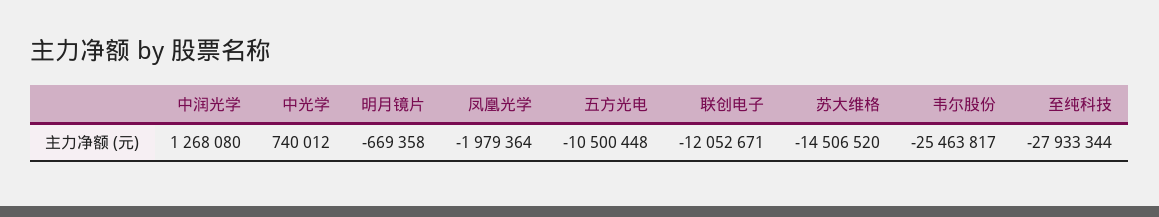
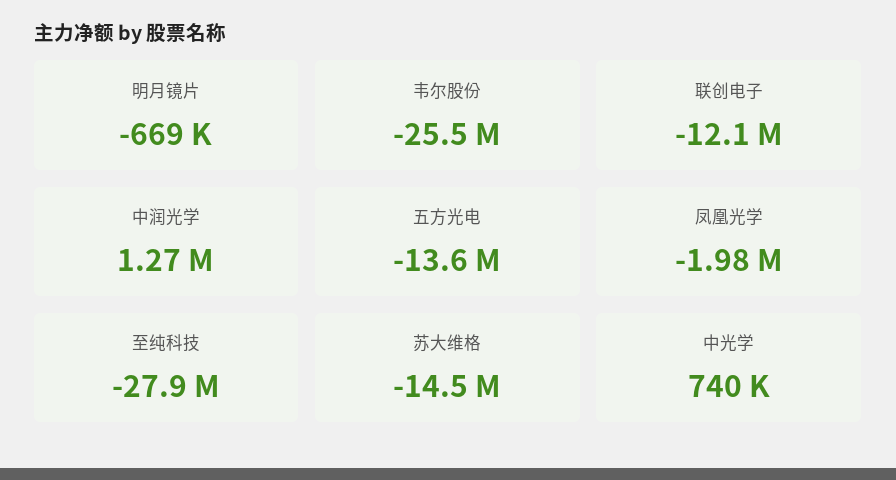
  {
    "中润光学": 1268080,
    "中光学": 740012,
    "明月镜片": -669358,
    "凤凰光学": -1979364,
-   "五方光电": -10500448,
+   "五方光电": -13600000,
    "联创电子": -12052671,
    "苏大维格": -14506520,
    "韦尔股份": -25463817,
    "至纯科技": -27933344
  }

